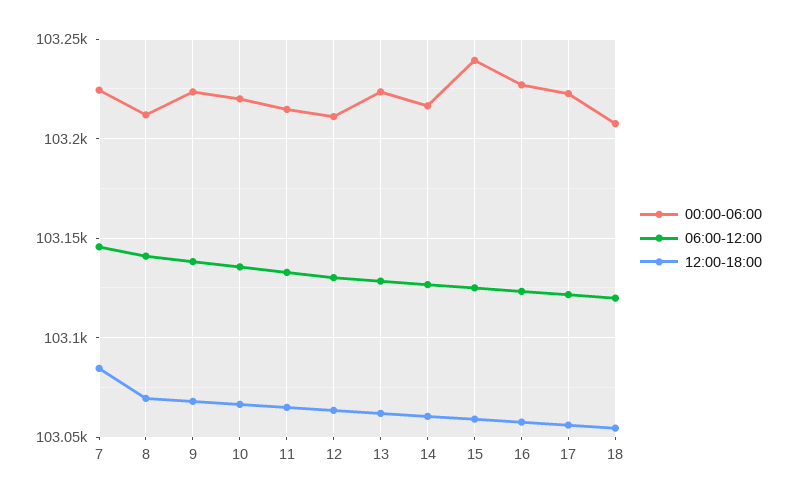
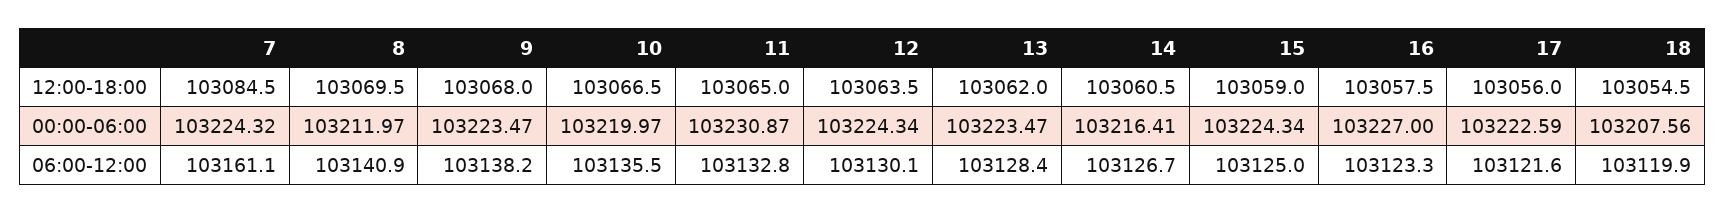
  {
    "00:00-06:00": {
      "7": 103224.32,
      "8": 103211.97,
      "9": 103223.47,
      "10": 103219.97,
-     "11": 103215,
+     "11": 103230.87,
-     "12": 103210,
+     "12": 103224.34,
      "13": 103223.47,
      "14": 103216.41,
-     "15": 103240,
+     "15": 103224.34,
      "16": 103227,
      "17": 103222.59,
      "18": 103207.56
    },
    "06:00-12:00": {
-     "7": 103145,
+     "7": 103161.1,
      "8": 103140.9,
      "9": 103138.2,
      "10": 103135.5,
      "11": 103132.8,
      "12": 103130.1,
      "13": 103128.4,
      "14": 103126.7,
      "15": 103125,
      "16": 103123.3,
      "17": 103121.6,
      "18": 103119.9
    },
    "12:00-18:00": {
      "7": 103084.5,
      "8": 103069.5,
      "9": 103068,
      "10": 103066.5,
      "11": 103065,
      "12": 103063.5,
      "13": 103062,
      "14": 103060.5,
      "15": 103059,
      "16": 103057.5,
      "17": 103056,
      "18": 103054.5
    }
  }

